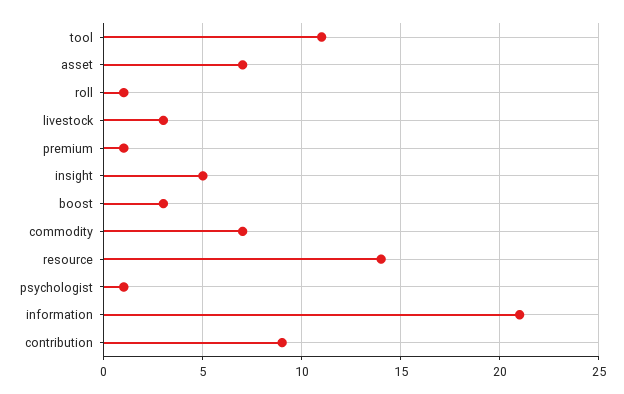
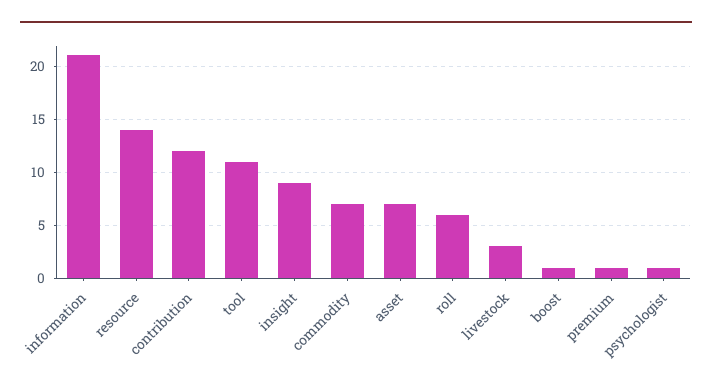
  {
    "tool": 11,
    "asset": 7,
-   "roll": 1,
+   "roll": 6,
    "livestock": 3,
    "premium": 1,
-   "insight": 5,
+   "insight": 9,
-   "boost": 3,
+   "boost": 1,
    "commodity": 7,
    "resource": 14,
    "psychologist": 1,
    "information": 21,
-   "contribution": 9
+   "contribution": 12
  }

